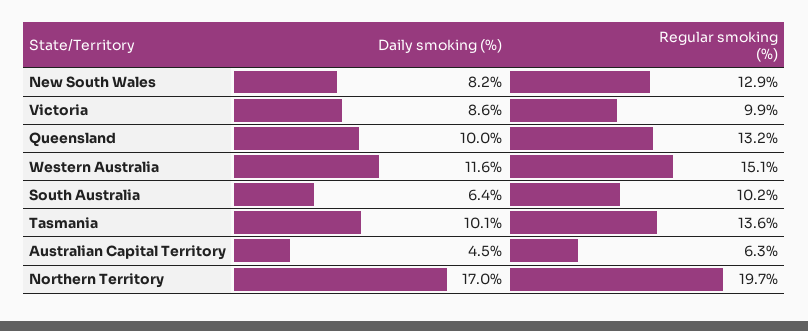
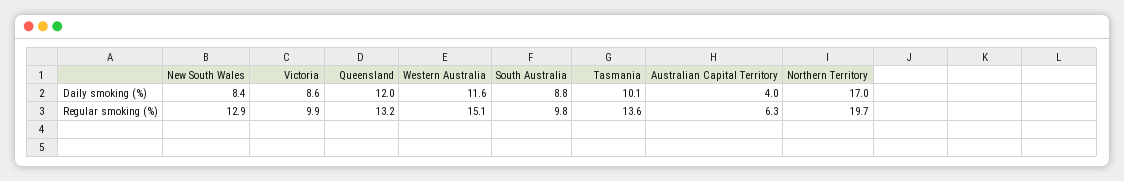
  {
    "Daily smoking (%)": {
-     "New South Wales": 8.2,
+     "New South Wales": 8.4,
      "Victoria": 8.6,
-     "Queensland": 10,
+     "Queensland": 12,
      "Western Australia": 11.6,
-     "South Australia": 6.4,
+     "South Australia": 8.8,
      "Tasmania": 10.1,
-     "Australian Capital Territory": 4.5,
+     "Australian Capital Territory": 4,
      "Northern Territory": 17
    },
    "Regular smoking (%)": {
      "New South Wales": 12.9,
      "Victoria": 9.9,
      "Queensland": 13.2,
      "Western Australia": 15.1,
-     "South Australia": 10.2,
+     "South Australia": 9.8,
      "Tasmania": 13.6,
      "Australian Capital Territory": 6.3,
      "Northern Territory": 19.7
    }
  }

